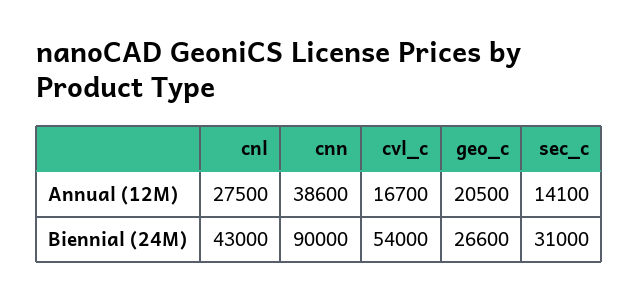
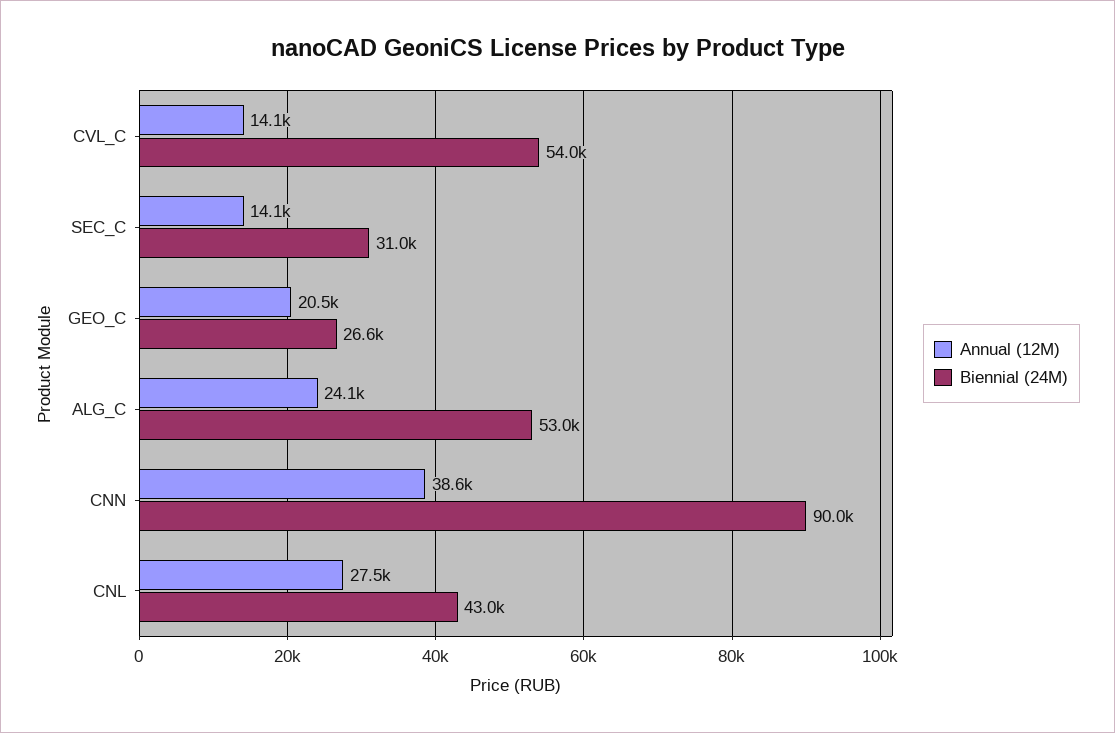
  {
    "Annual (12M)": {
      "cnl": 27500,
      "cnn": 38600,
-     "cvl_c": 16700,
+     "cvl_c": 14100,
      "geo_c": 20500,
-     "sec_c": 14100
+     "sec_c": 14100,
+     "ALG_C": 24100
    },
    "Biennial (24M)": {
      "cnl": 43000,
      "cnn": 90000,
      "cvl_c": 54000,
      "geo_c": 26600,
-     "sec_c": 31000
+     "sec_c": 31000,
+     "ALG_C": 53000
    }
  }

